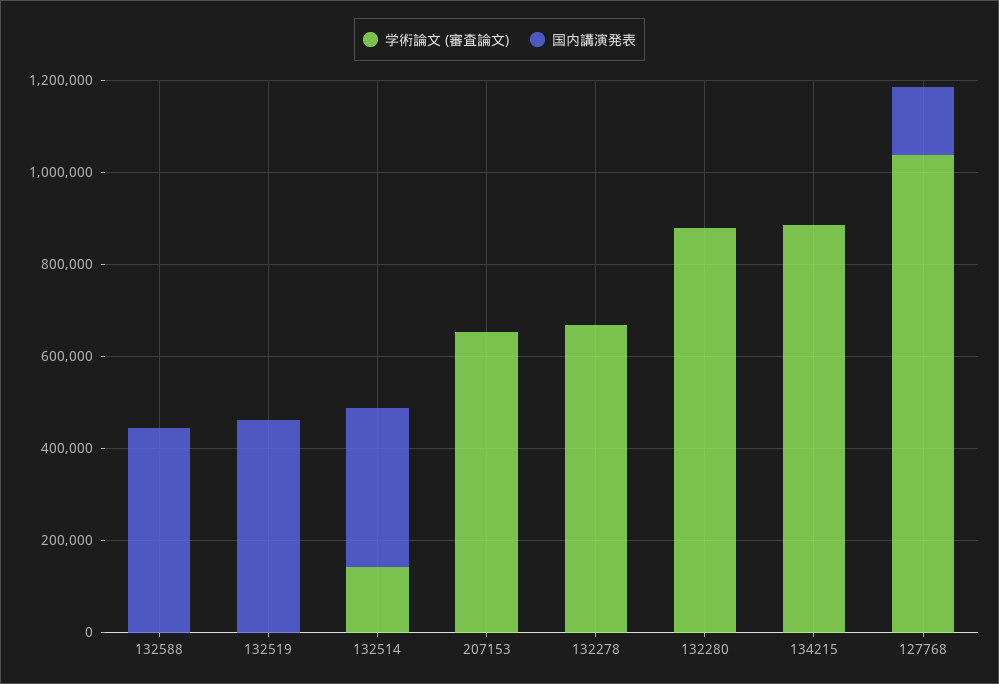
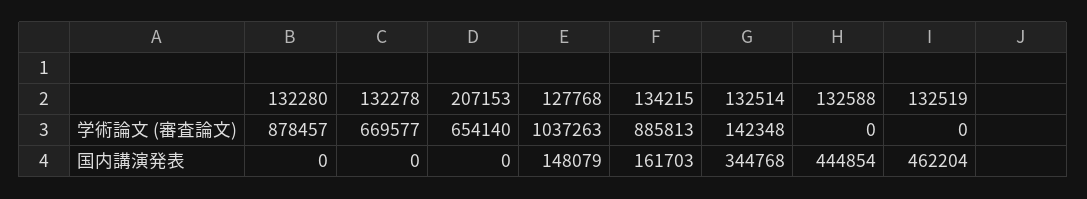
  {
    "学術論文 (審査論文)": {
      "132588": 0,
      "132519": 0,
      "132514": 142348,
      "207153": 654140,
      "132278": 669577,
      "132280": 878457,
      "134215": 885813,
      "127768": 1037263
    },
    "国内講演発表": {
      "132588": 444854,
      "132519": 462204,
      "132514": 344768,
      "207153": 0,
      "132278": 0,
      "132280": 0,
-     "134215": 0,
+     "134215": 161703,
      "127768": 148079
    }
  }

